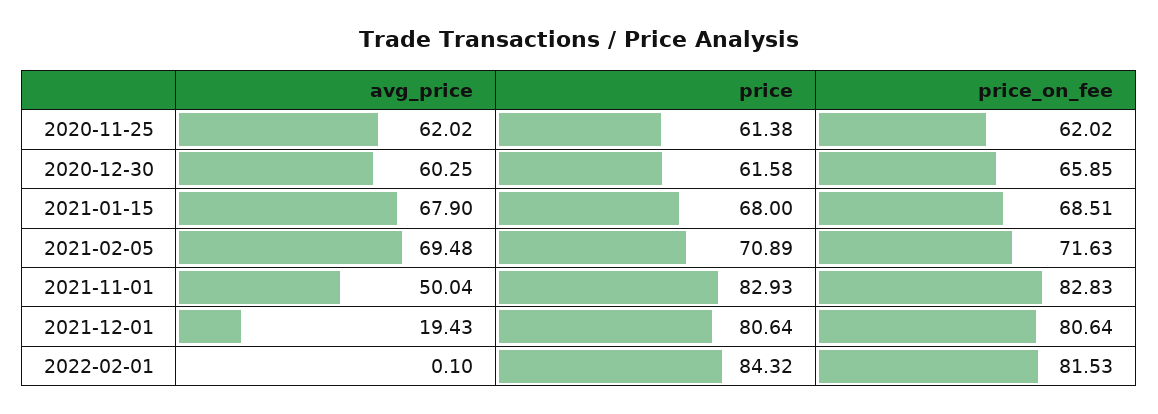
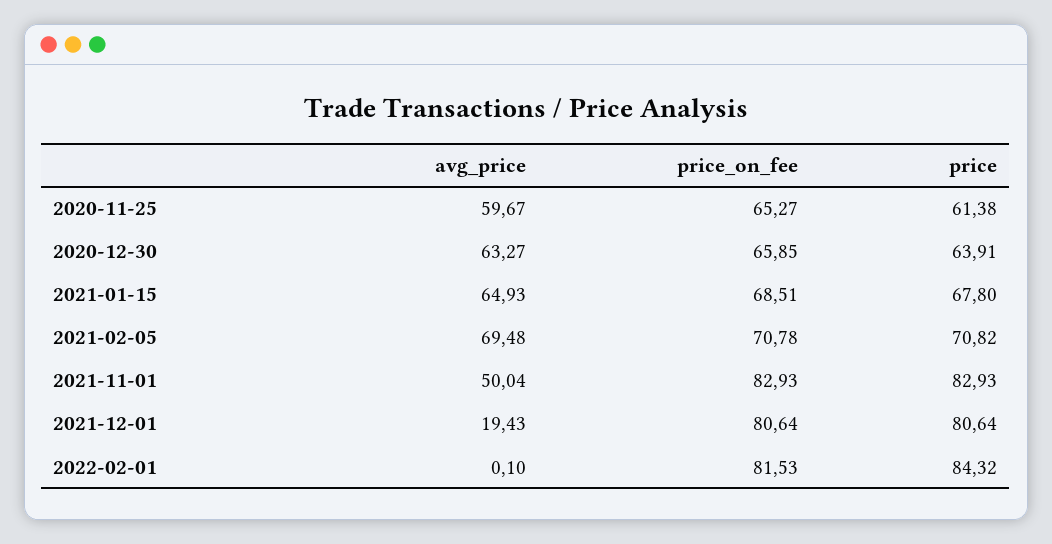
  {
    "avg_price": {
-     "2020-11-25": 62.02,
+     "2020-11-25": 59.67,
-     "2020-12-30": 60.25,
+     "2020-12-30": 63.27,
-     "2021-01-15": 67.9,
+     "2021-01-15": 64.93,
      "2021-02-05": 69.48,
      "2021-11-01": 50.04,
      "2021-12-01": 19.43,
      "2022-02-01": 0.1
    },
    "price": {
      "2020-11-25": 61.38,
-     "2020-12-30": 61.58,
+     "2020-12-30": 63.91,
-     "2021-01-15": 68,
+     "2021-01-15": 67.8,
-     "2021-02-05": 70.89,
+     "2021-02-05": 70.82,
      "2021-11-01": 82.93,
      "2021-12-01": 80.64,
      "2022-02-01": 84.32
    },
    "price_on_fee": {
-     "2020-11-25": 62.02,
+     "2020-11-25": 65.27,
      "2020-12-30": 65.85,
      "2021-01-15": 68.51,
-     "2021-02-05": 71.63,
+     "2021-02-05": 70.78,
-     "2021-11-01": 82.83,
+     "2021-11-01": 82.93,
      "2021-12-01": 80.64,
      "2022-02-01": 81.53
    }
  }

